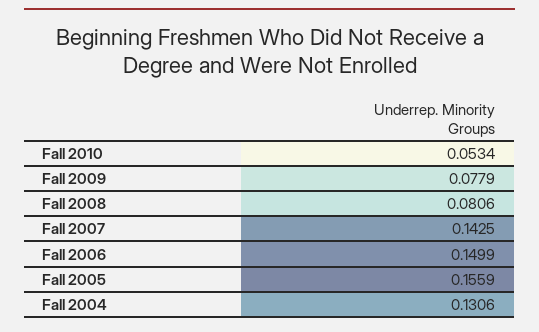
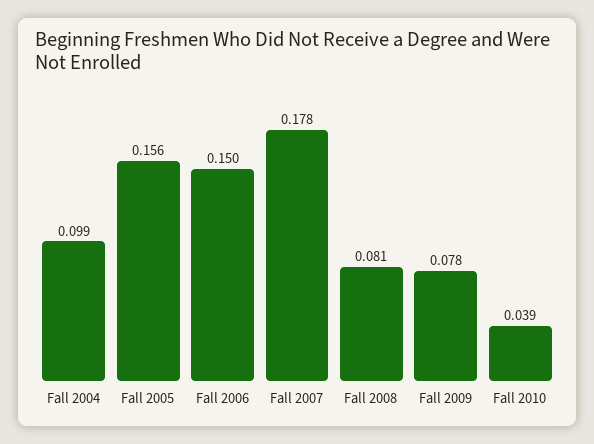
  {
-   "Fall 2010": 0.0534,
+   "Fall 2010": 0.039,
    "Fall 2009": 0.0779,
    "Fall 2008": 0.0806,
-   "Fall 2007": 0.1425,
+   "Fall 2007": 0.178,
    "Fall 2006": 0.1499,
    "Fall 2005": 0.1559,
-   "Fall 2004": 0.1306
+   "Fall 2004": 0.099
  }

